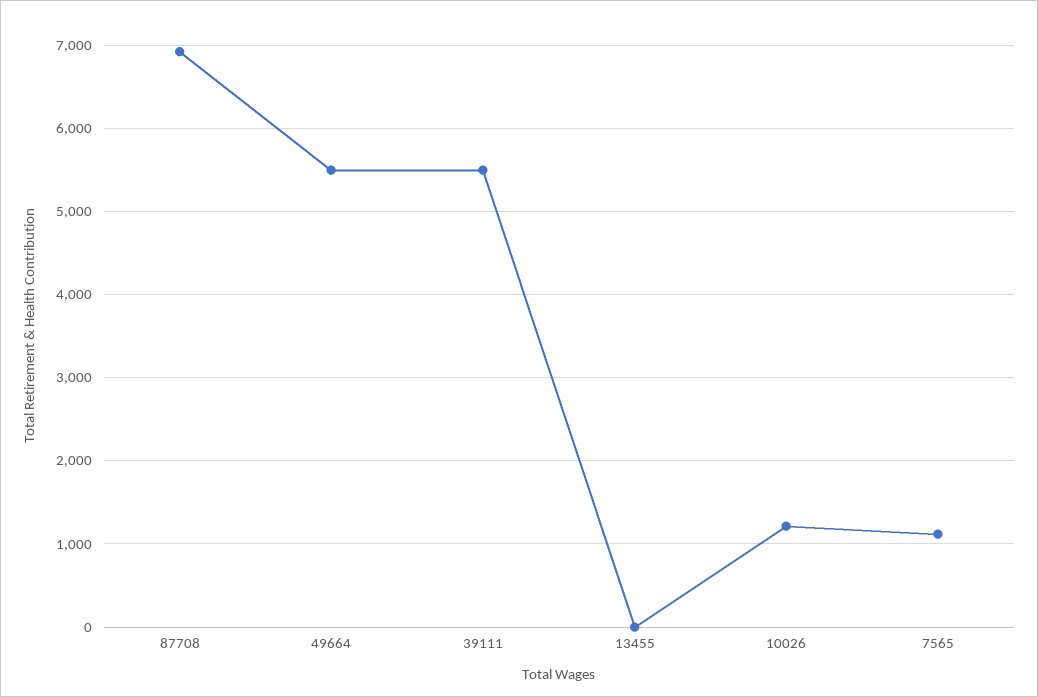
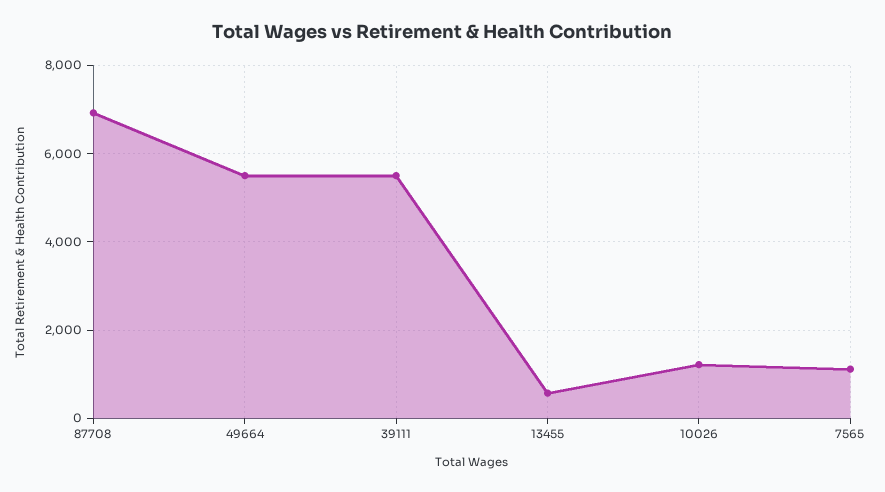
  {
    "87708": 6900,
    "49664": 5500,
    "39111": 5500,
-   "13455": 0,
+   "13455": 600,
    "10026": 1200,
    "7565": 1100
  }

